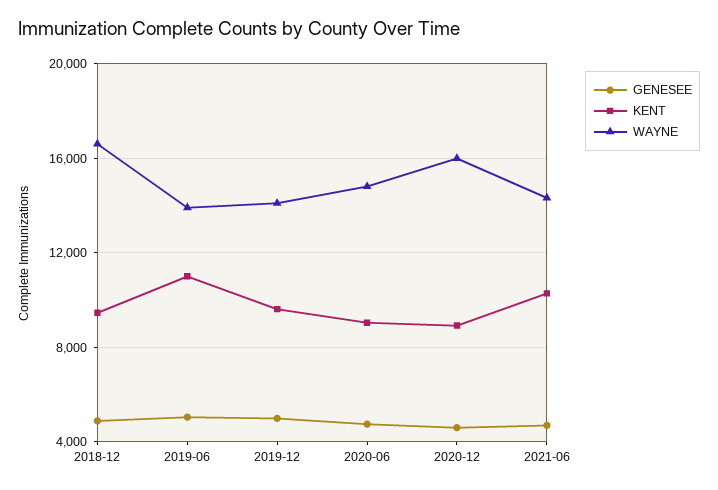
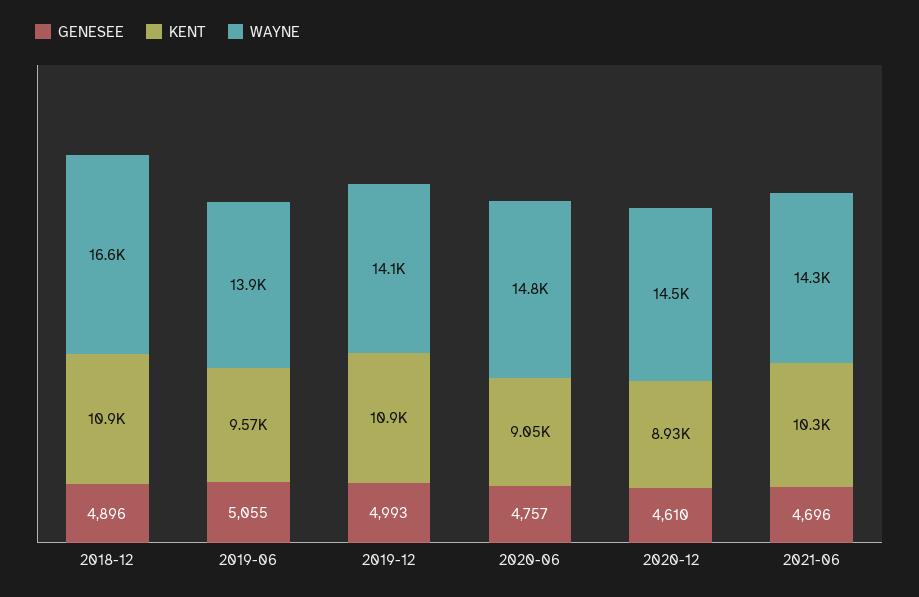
  {
    "GENESEE": {
      "2018-12": 4896,
      "2019-06": 5055,
      "2019-12": 4993,
      "2020-06": 4757,
      "2020-12": 4610,
      "2021-06": 4696
    },
    "KENT": {
-     "2018-12": 9500,
+     "2018-12": 10900,
-     "2019-06": 11000,
+     "2019-06": 9570,
-     "2019-12": 9500,
+     "2019-12": 10900,
      "2020-06": 9050,
      "2020-12": 8930,
      "2021-06": 10300
    },
    "WAYNE": {
      "2018-12": 16600,
      "2019-06": 13900,
      "2019-12": 14100,
      "2020-06": 14800,
-     "2020-12": 16000,
+     "2020-12": 14500,
      "2021-06": 14300
    }
  }

